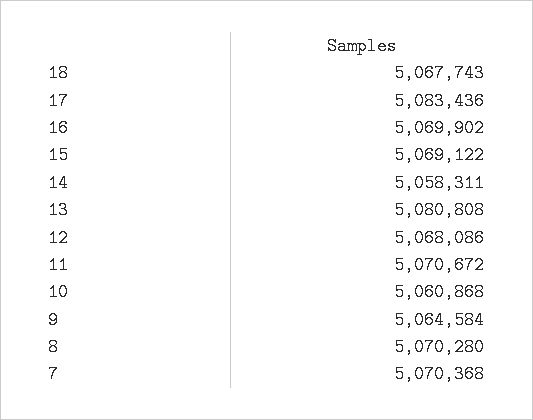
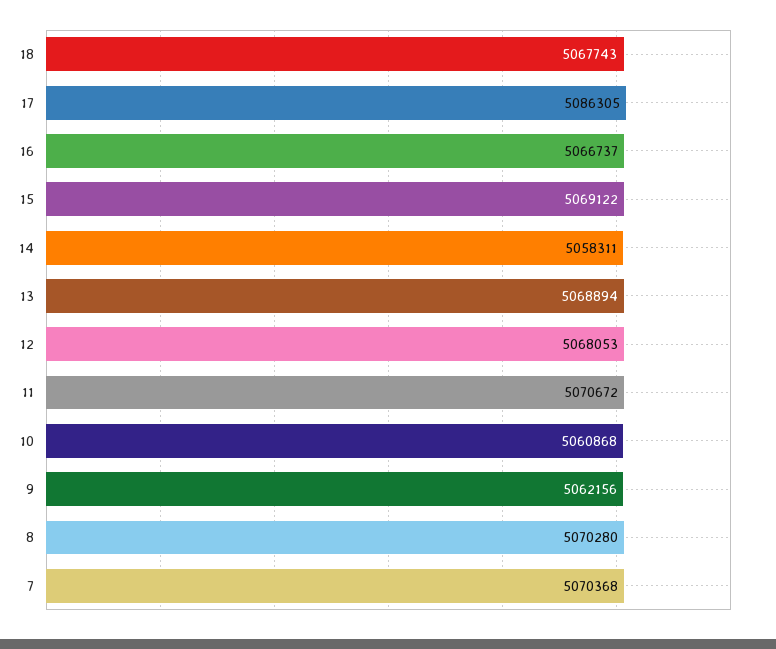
  {
    "18": 5067743,
-   "17": 5083436,
+   "17": 5086305,
-   "16": 5069902,
+   "16": 5066737,
    "15": 5069122,
    "14": 5058311,
-   "13": 5080808,
+   "13": 5068894,
-   "12": 5068086,
+   "12": 5068053,
    "11": 5070672,
    "10": 5060868,
-   "9": 5064584,
+   "9": 5062156,
    "8": 5070280,
    "7": 5070368
  }

